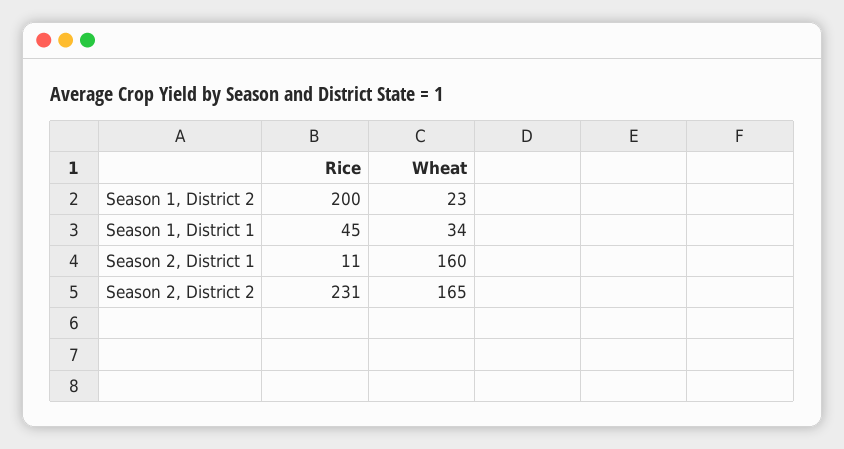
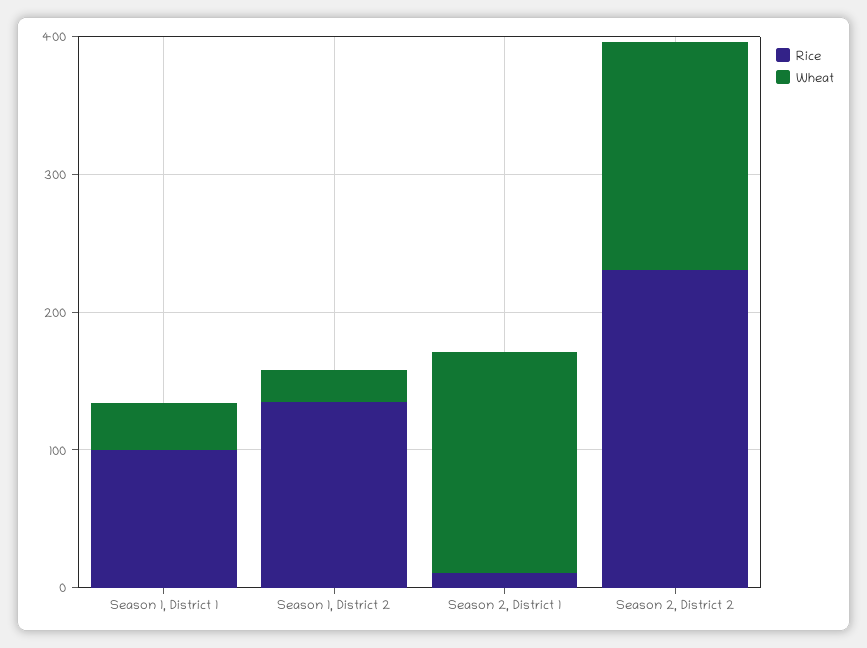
  {
    "Rice": {
-     "Season 1, District 2": 200,
+     "Season 1, District 2": 140,
-     "Season 1, District 1": 45,
+     "Season 1, District 1": 100,
      "Season 2, District 1": 11,
      "Season 2, District 2": 231
    },
    "Wheat": {
      "Season 1, District 2": 23,
      "Season 1, District 1": 34,
      "Season 2, District 1": 160,
      "Season 2, District 2": 165
    }
  }

